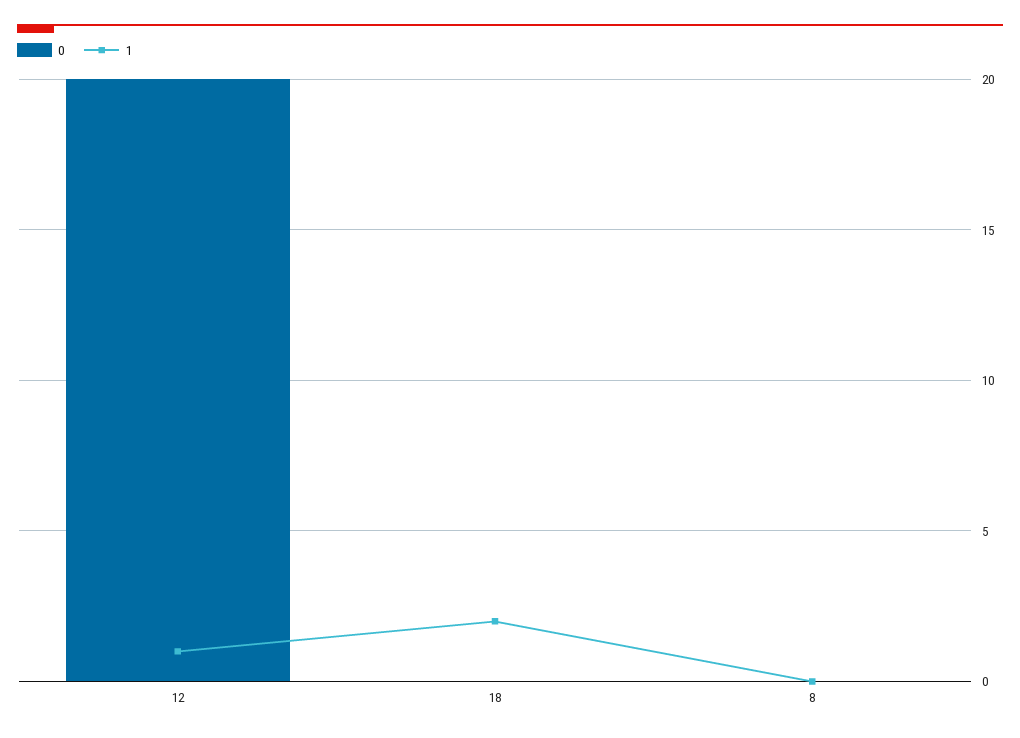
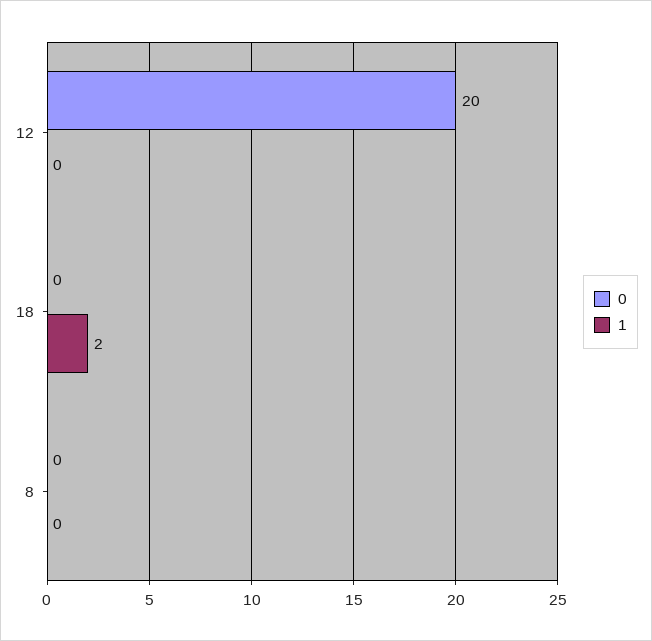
  {
    "0": {
      "12": 20,
      "18": 0,
      "8": 0
    },
    "1": {
-     "12": 1,
+     "12": 0,
      "18": 2,
      "8": 0
    }
  }

